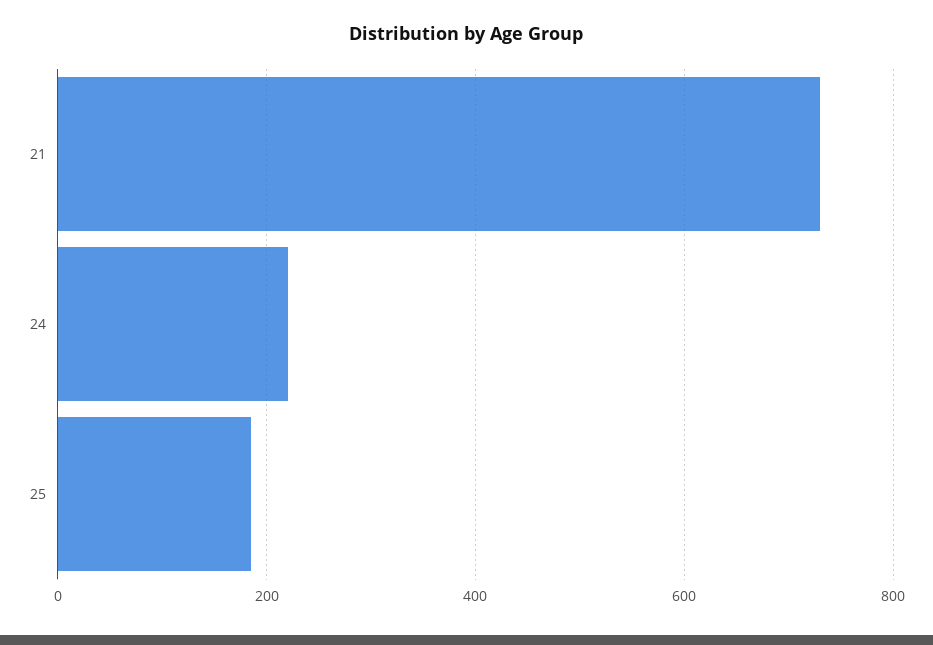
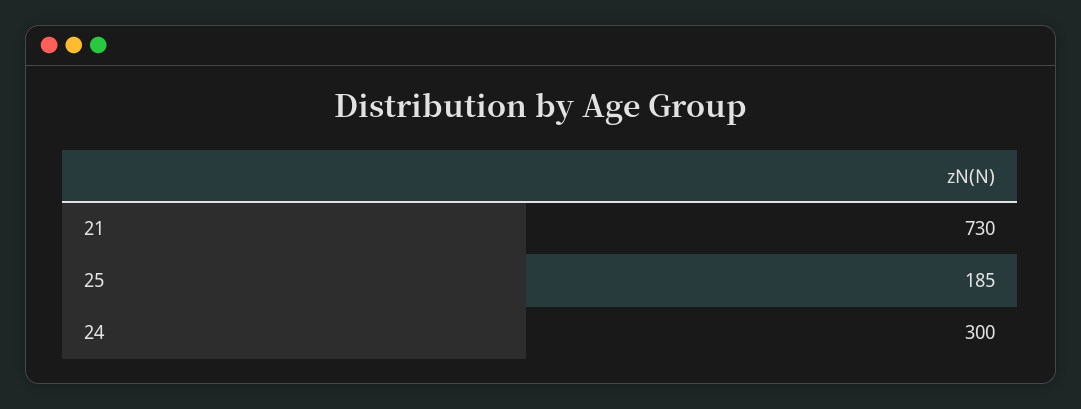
  {
    "21": 730,
-   "24": 220,
+   "24": 300,
    "25": 185
  }

